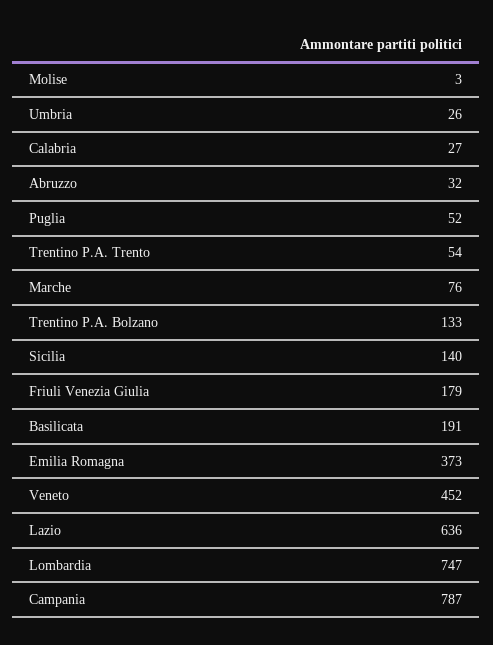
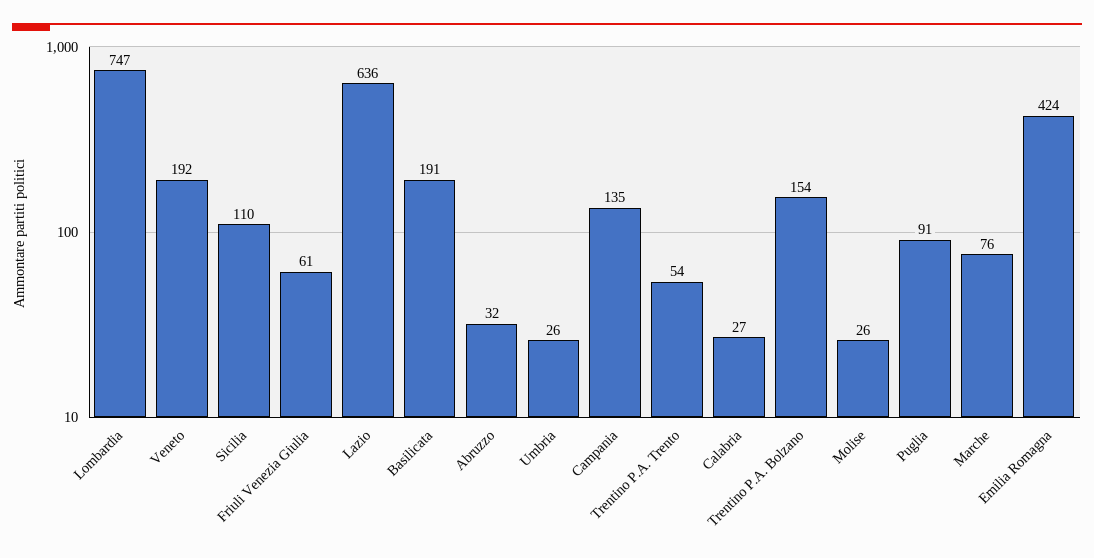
  {
-   "Molise": 3,
+   "Molise": 26,
    "Umbria": 26,
    "Calabria": 27,
    "Abruzzo": 32,
-   "Puglia": 52,
+   "Puglia": 91,
    "Trentino P.A. Trento": 54,
    "Marche": 76,
-   "Trentino P.A. Bolzano": 133,
+   "Trentino P.A. Bolzano": 154,
-   "Sicilia": 140,
+   "Sicilia": 110,
-   "Friuli Venezia Giulia": 179,
+   "Friuli Venezia Giulia": 61,
    "Basilicata": 191,
-   "Emilia Romagna": 373,
+   "Emilia Romagna": 424,
-   "Veneto": 452,
+   "Veneto": 192,
    "Lazio": 636,
    "Lombardia": 747,
-   "Campania": 787
+   "Campania": 135
  }

